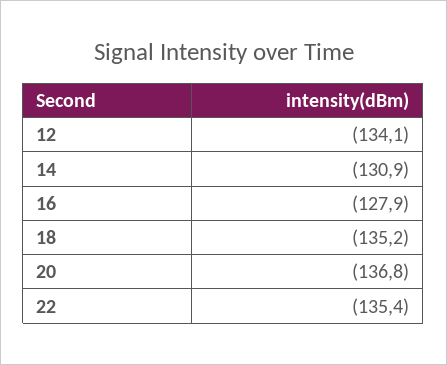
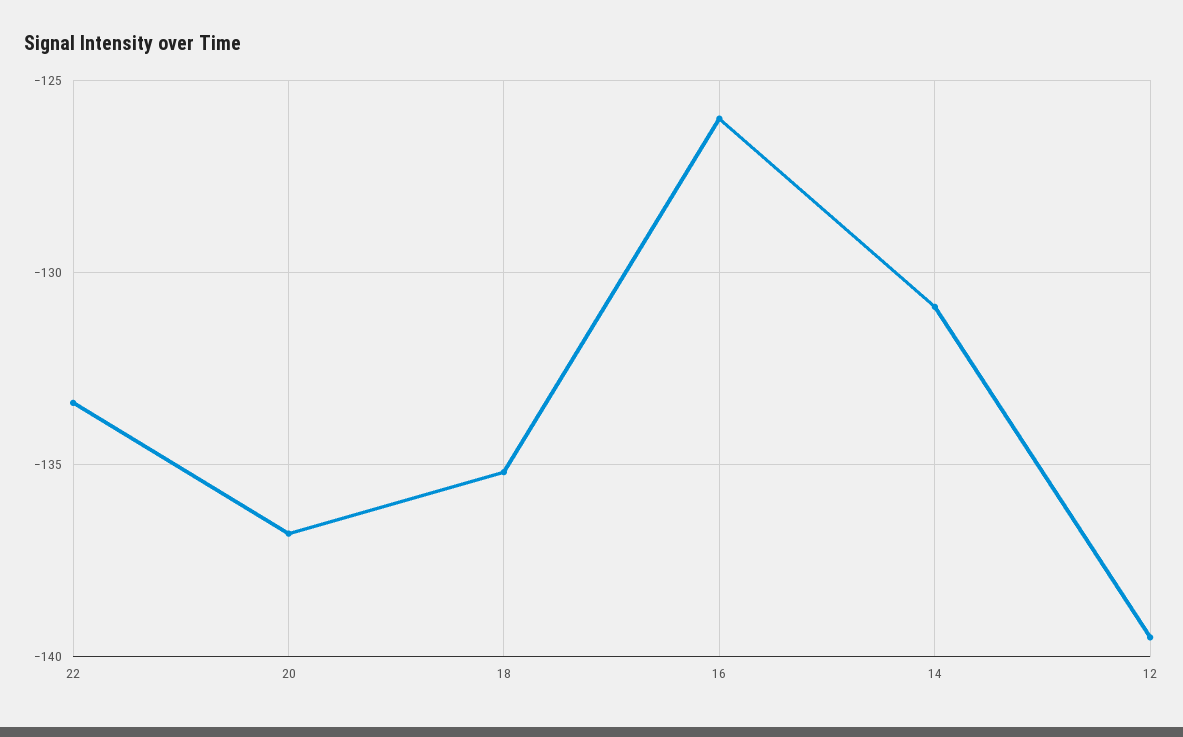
  {
-   "12": -134.1,
+   "12": -139.5,
    "14": -130.9,
-   "16": -127.9,
+   "16": -126,
    "18": -135.2,
    "20": -136.8,
-   "22": -135.4
+   "22": -133.5
  }

